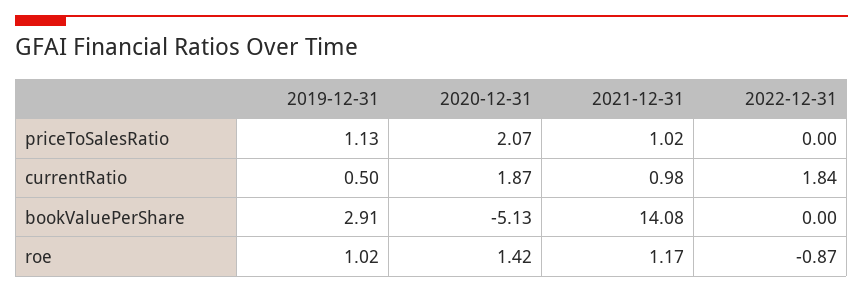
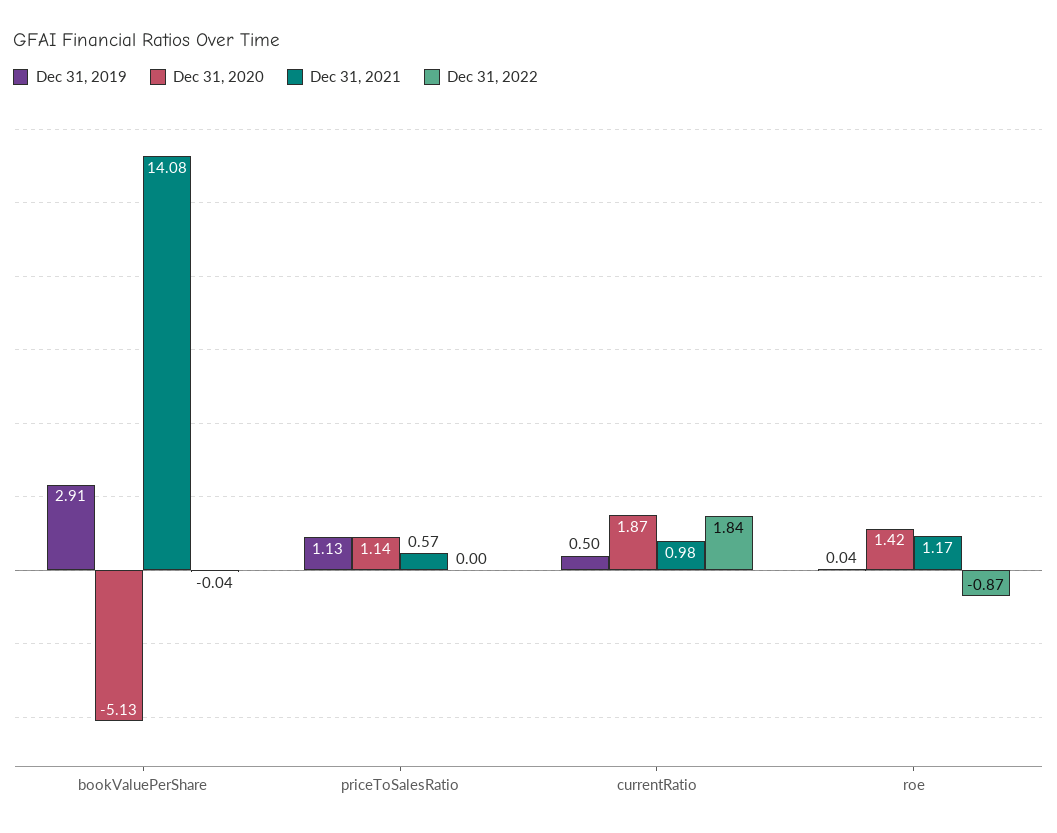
  {
    "2019-12-31": {
      "priceToSalesRatio": 1.13,
      "currentRatio": 0.5,
      "bookValuePerShare": 2.91,
-     "roe": 1.02
+     "roe": 0.04
    },
    "2020-12-31": {
-     "priceToSalesRatio": 2.07,
+     "priceToSalesRatio": 1.14,
      "currentRatio": 1.87,
      "bookValuePerShare": -5.13,
      "roe": 1.42
    },
    "2021-12-31": {
-     "priceToSalesRatio": 1.02,
+     "priceToSalesRatio": 0.57,
      "currentRatio": 0.98,
      "bookValuePerShare": 14.08,
      "roe": 1.17
    },
    "2022-12-31": {
      "priceToSalesRatio": 0,
      "currentRatio": 1.84,
-     "bookValuePerShare": 0,
+     "bookValuePerShare": -0.04,
      "roe": -0.87
    }
  }

